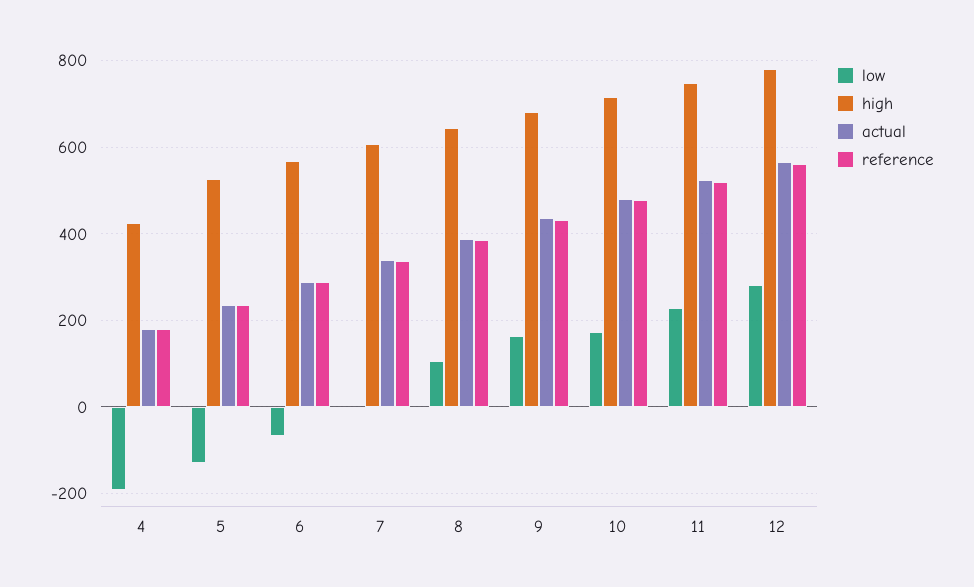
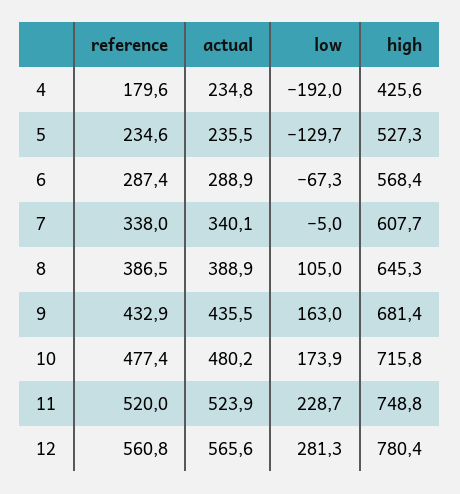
  {
    "low": {
      "4": -192,
      "5": -129.7,
      "6": -67.3,
      "7": -5,
      "8": 105,
      "9": 163,
      "10": 173.9,
      "11": 228.7,
      "12": 281.3
    },
    "high": {
      "4": 425.6,
      "5": 527.3,
      "6": 568.4,
      "7": 607.7,
      "8": 645.3,
      "9": 681.4,
      "10": 715.8,
      "11": 748.8,
      "12": 780.4
    },
    "actual": {
-     "4": 180,
+     "4": 234.8,
      "5": 235.5,
      "6": 288.9,
      "7": 340.1,
      "8": 388.9,
      "9": 435.5,
      "10": 480.2,
      "11": 523.9,
      "12": 565.6
    },
    "reference": {
      "4": 179.6,
      "5": 234.6,
      "6": 287.4,
      "7": 338,
      "8": 386.5,
      "9": 432.9,
      "10": 477.4,
      "11": 520,
      "12": 560.8
    }
  }

